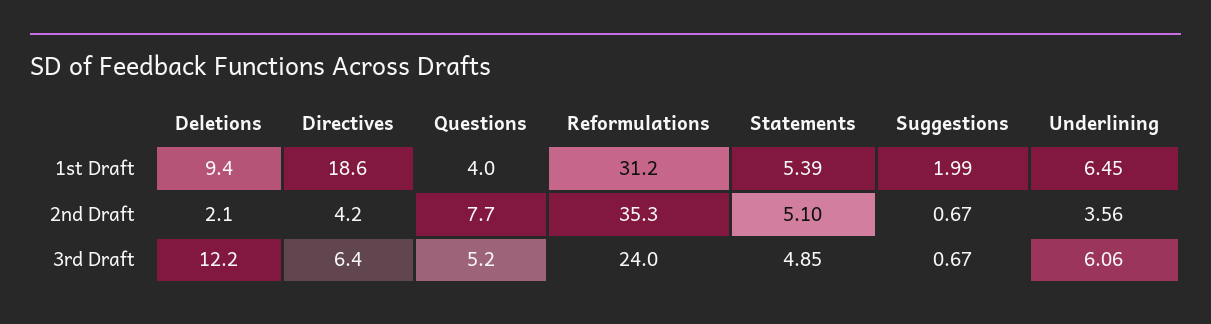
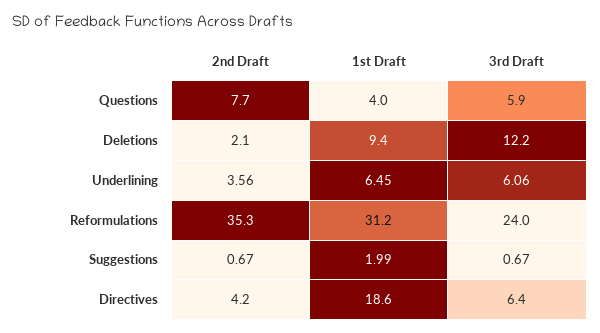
  {
    "Deletions": {
      "1st Draft": 9.4,
      "2nd Draft": 2.1,
      "3rd Draft": 12.2
    },
    "Directives": {
      "1st Draft": 18.6,
      "2nd Draft": 4.2,
      "3rd Draft": 6.4
    },
    "Questions": {
      "1st Draft": 4,
      "2nd Draft": 7.7,
-     "3rd Draft": 5.2
+     "3rd Draft": 5.9
    },
    "Reformulations": {
      "1st Draft": 31.2,
      "2nd Draft": 35.3,
      "3rd Draft": 24
    },
-   "Statements": {
-     "1st Draft": 5.39,
-     "2nd Draft": 5.1,
-     "3rd Draft": 4.85
-   },
    "Suggestions": {
      "1st Draft": 1.99,
      "2nd Draft": 0.67,
      "3rd Draft": 0.67
    },
    "Underlining": {
      "1st Draft": 6.45,
      "2nd Draft": 3.56,
      "3rd Draft": 6.06
    }
  }

